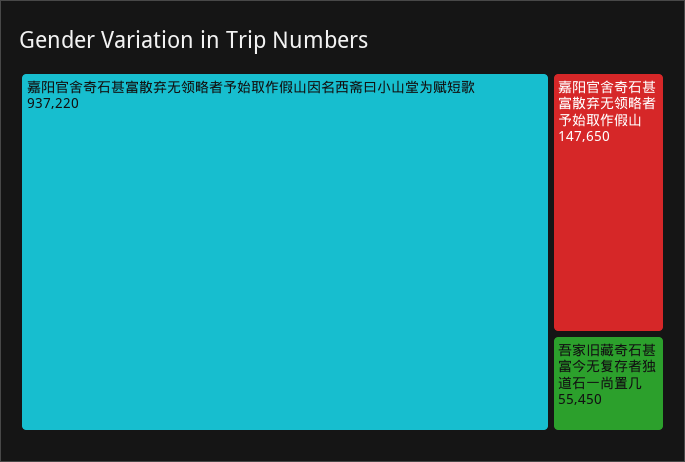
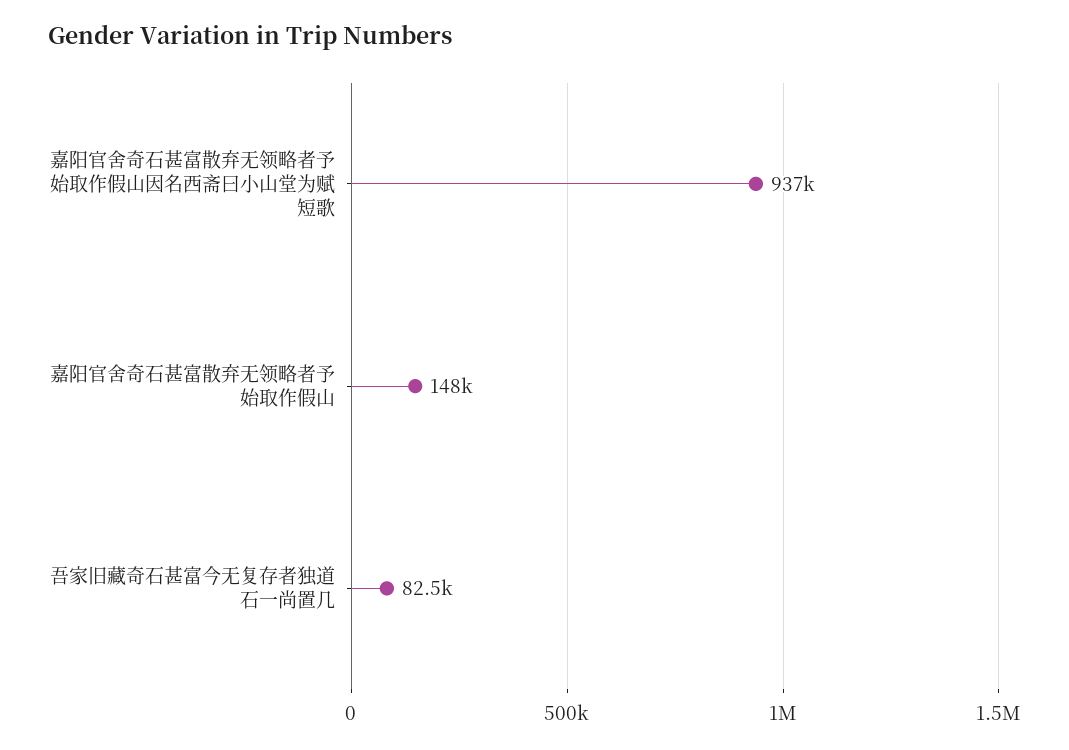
  {
    "嘉阳官舍奇石甚富散弃无领略者予始取作假山因名西斋曰小山堂为赋短歌": 937220,
    "嘉阳官舍奇石甚富散弃无领略者予始取作假山": 147650,
-   "吾家旧藏奇石甚富今无复存者独道石一尚置几": 55450
+   "吾家旧藏奇石甚富今无复存者独道石一尚置几": 82500
  }

